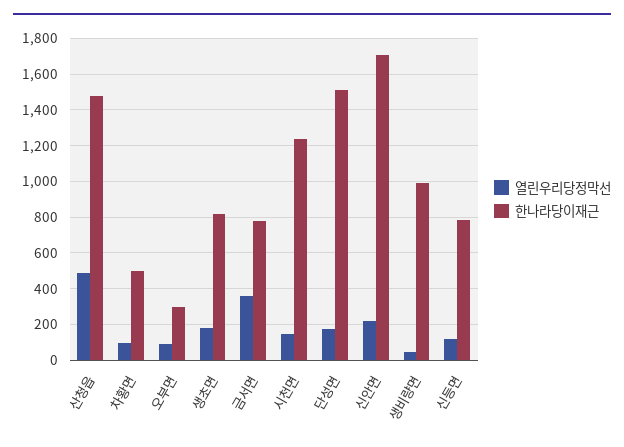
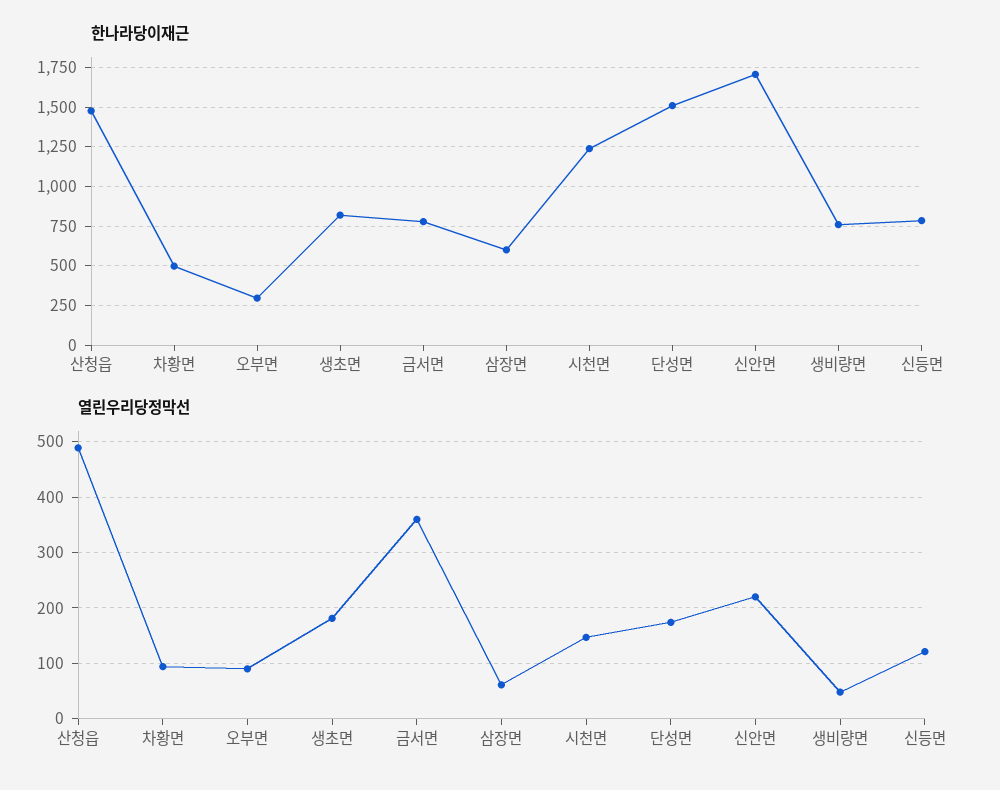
  {
    "열린우리당정막선": {
      "산청읍": 480,
      "차황면": 100,
      "오부면": 100,
      "생초면": 180,
      "금서면": 360,
      "시천면": 140,
      "단성면": 180,
      "신안면": 220,
      "생비량면": 40,
-     "신등면": 120
+     "신등면": 120,
+     "삼장면": 60
    },
    "한나라당이재근": {
      "산청읍": 1500,
      "차황면": 500,
      "오부면": 300,
      "생초면": 800,
      "금서면": 800,
      "시천면": 1250,
      "단성면": 1500,
      "신안면": 1700,
-     "생비량면": 1000,
+     "생비량면": 750,
-     "신등면": 800
+     "신등면": 800,
+     "삼장면": 600
    }
  }

